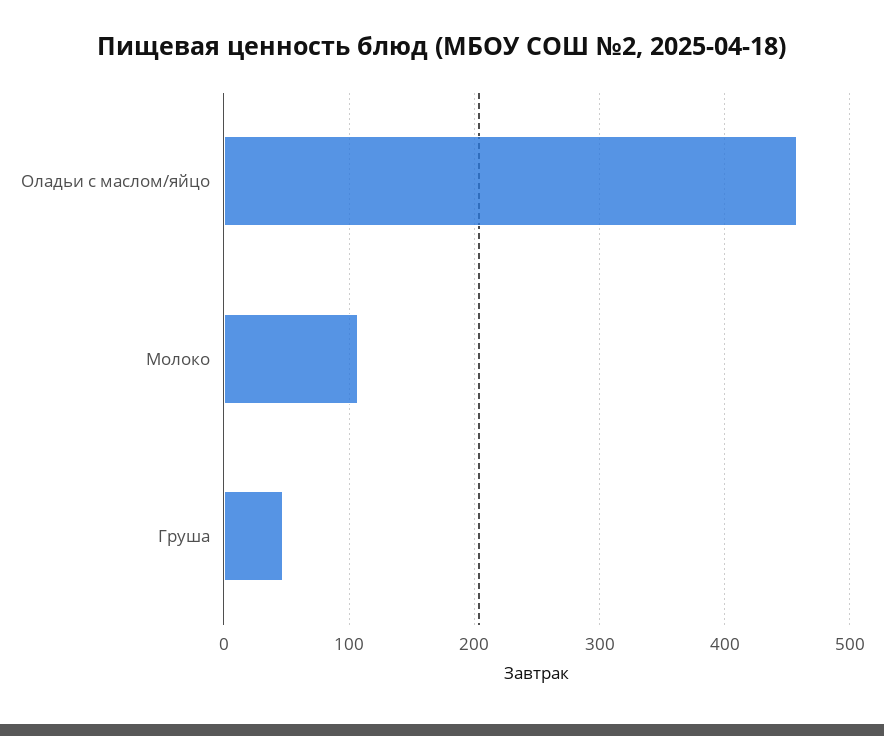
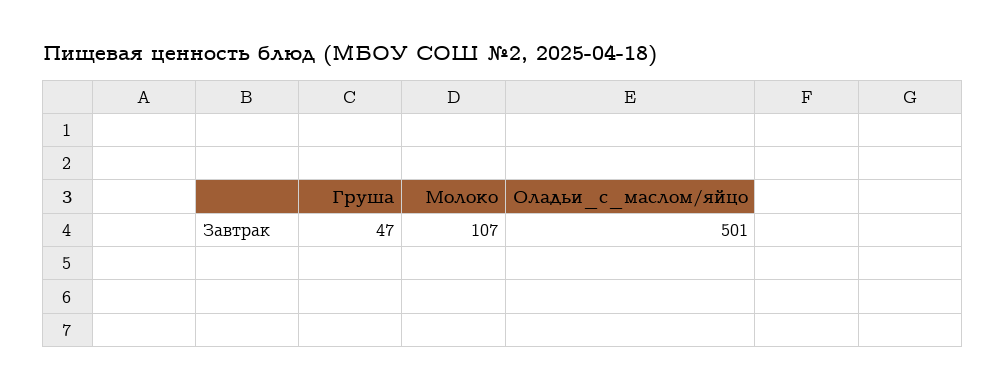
  {
-   "Оладьи с маслом/яйцо": 460,
+   "Оладьи с маслом/яйцо": 501,
    "Молоко": 107,
    "Груша": 47
  }

